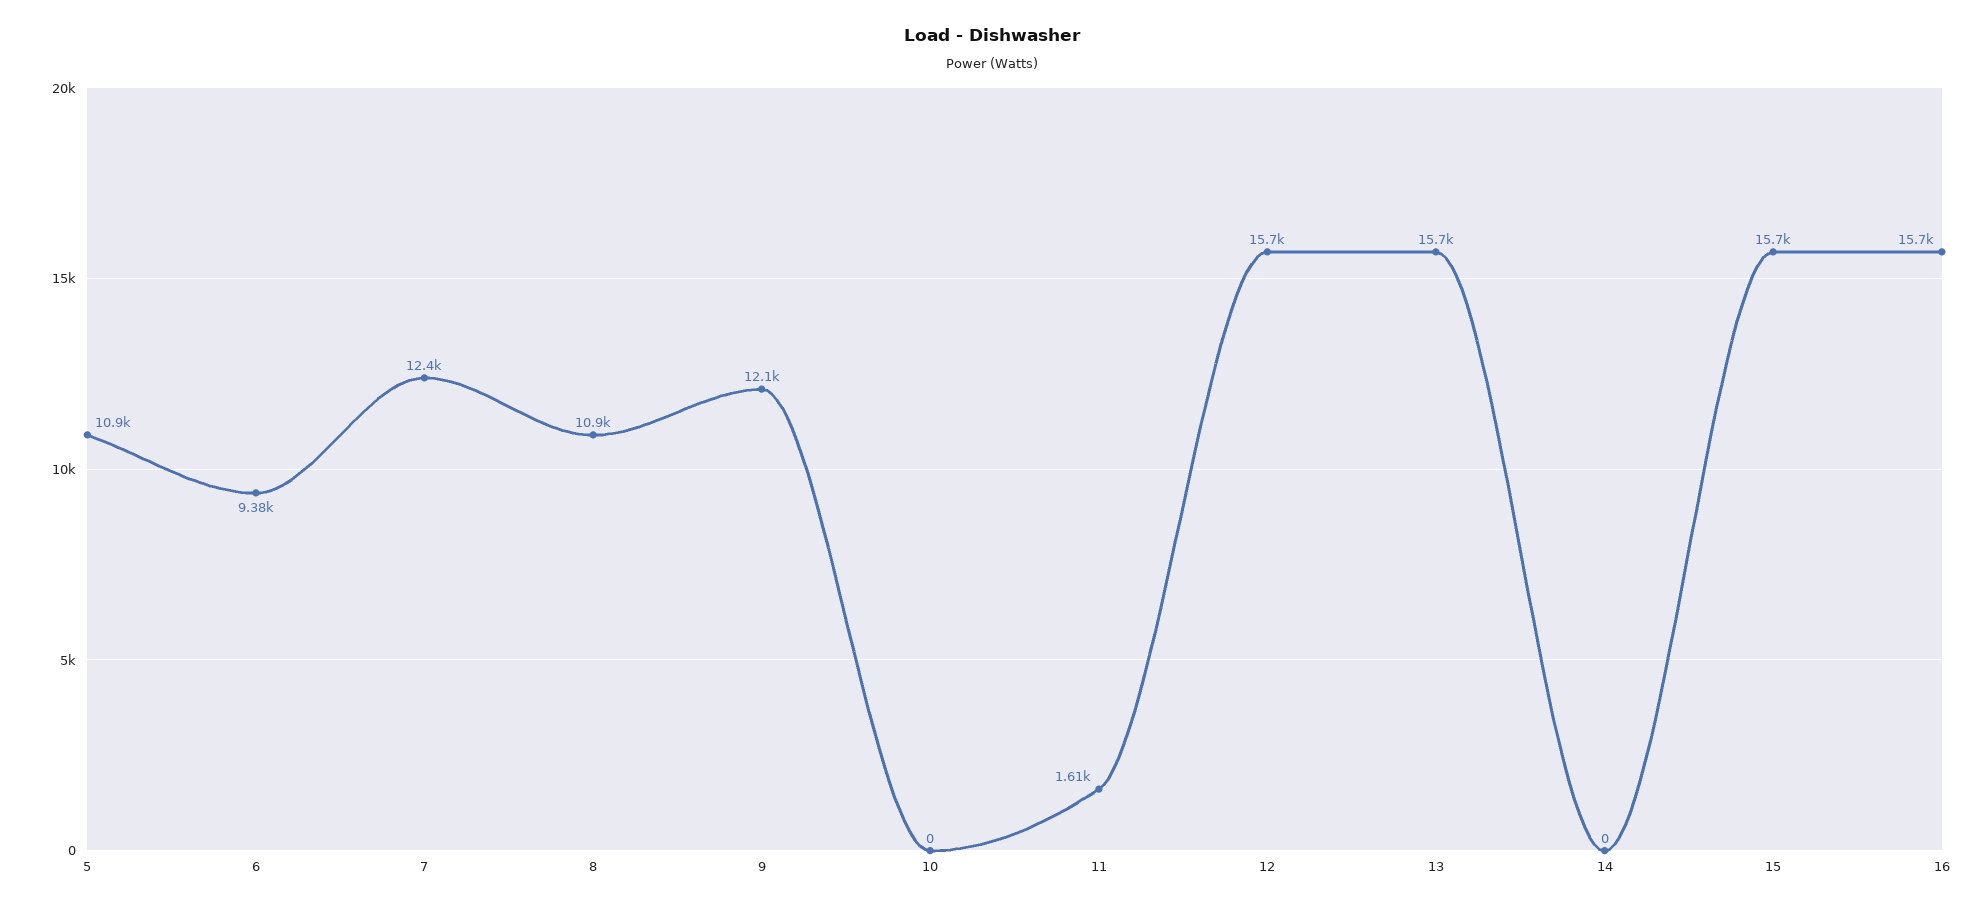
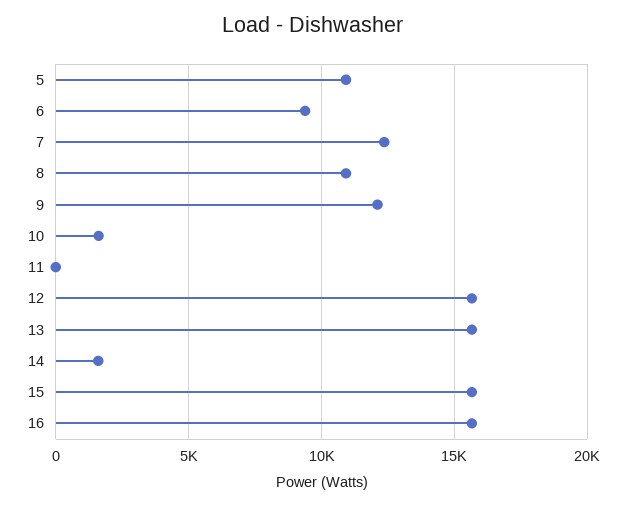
  {
    "5": 10900,
    "6": 9380,
    "7": 12400,
    "8": 10900,
    "9": 12100,
-   "10": 0,
+   "10": 1500,
-   "11": 1610,
+   "11": 0,
    "12": 15700,
    "13": 15700,
-   "14": 0,
+   "14": 1500,
    "15": 15700,
    "16": 15700
  }

